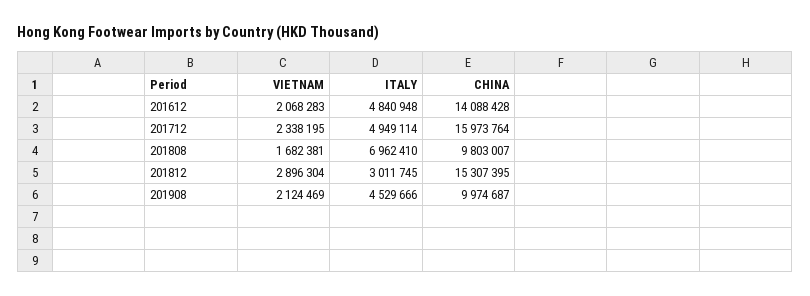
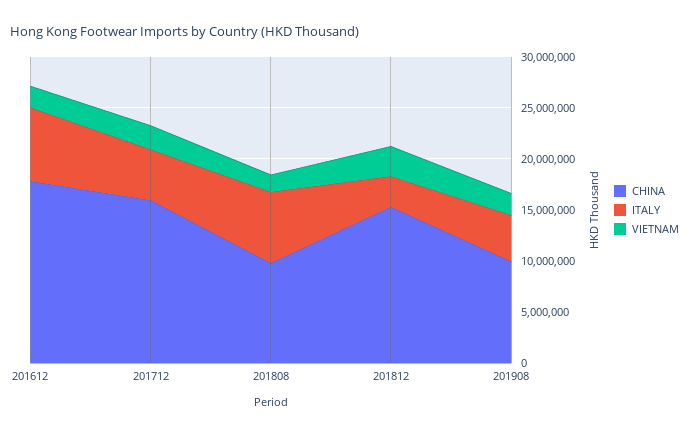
  {
    "VIETNAM": {
      "201612": 2068283,
      "201712": 2338195,
      "201808": 1682381,
      "201812": 2896304,
      "201908": 2124469
    },
    "ITALY": {
-     "201612": 4840948,
+     "201612": 7000000,
      "201712": 4949114,
      "201808": 6962410,
      "201812": 3011745,
      "201908": 4529666
    },
    "CHINA": {
-     "201612": 14088428,
+     "201612": 18000000,
      "201712": 15973764,
      "201808": 9803007,
      "201812": 15307395,
      "201908": 9974687
    }
  }

